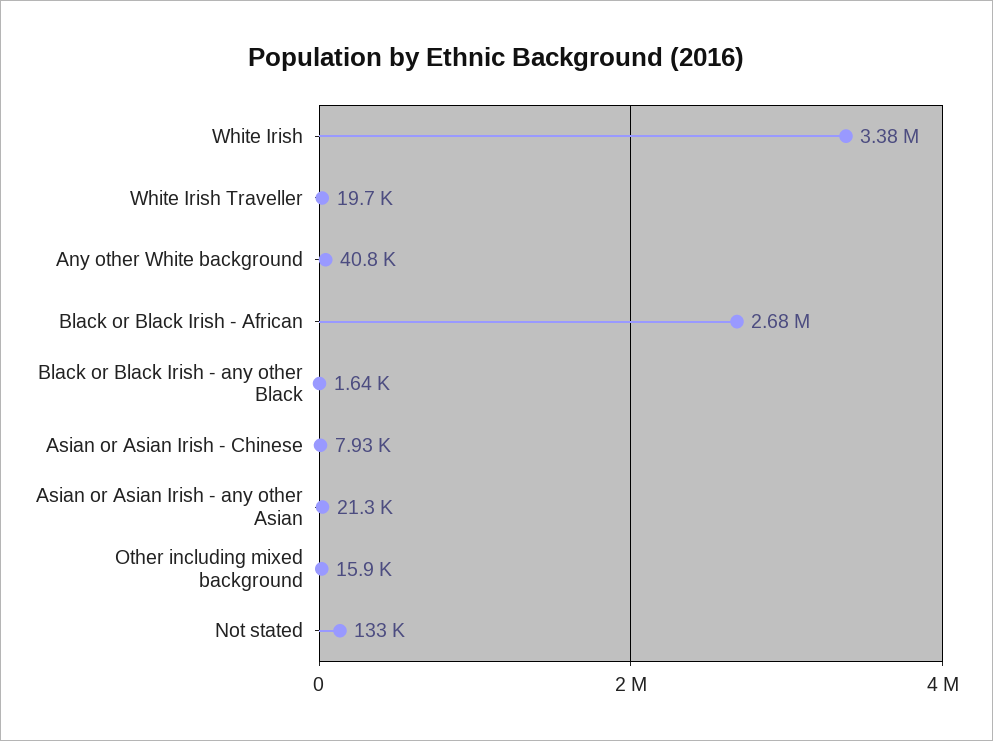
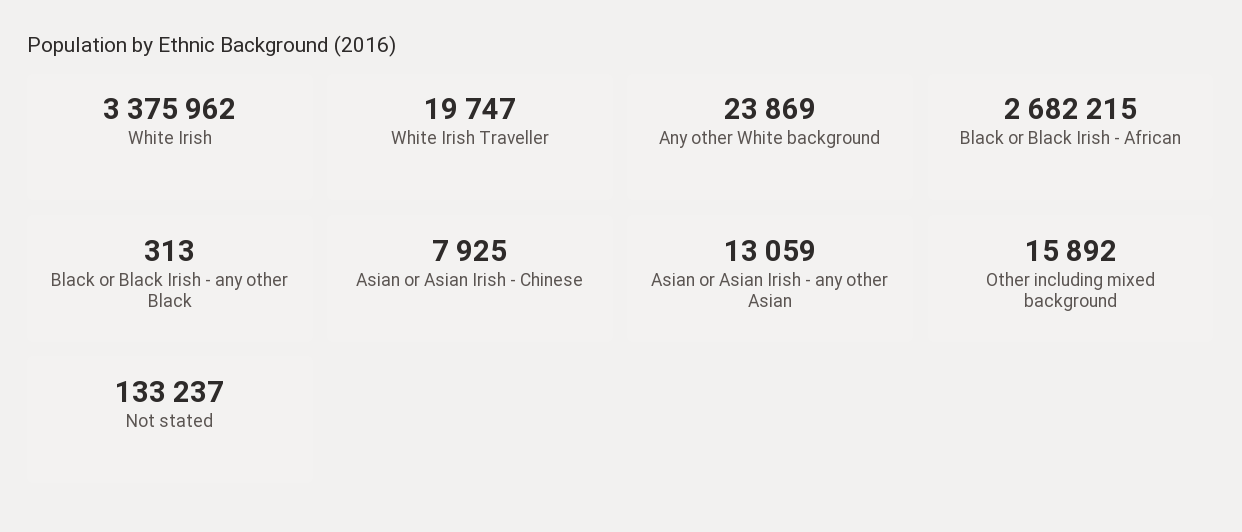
  {
    "White Irish": 3375962,
    "White Irish Traveller": 19747,
-   "Any other White background": 40800,
+   "Any other White background": 23869,
    "Black or Black Irish - African": 2682215,
-   "Black or Black Irish - any other Black": 1640,
+   "Black or Black Irish - any other Black": 313,
    "Asian or Asian Irish - Chinese": 7925,
-   "Asian or Asian Irish - any other Asian": 21300,
+   "Asian or Asian Irish - any other Asian": 13059,
    "Other including mixed background": 15892,
    "Not stated": 133237
  }

